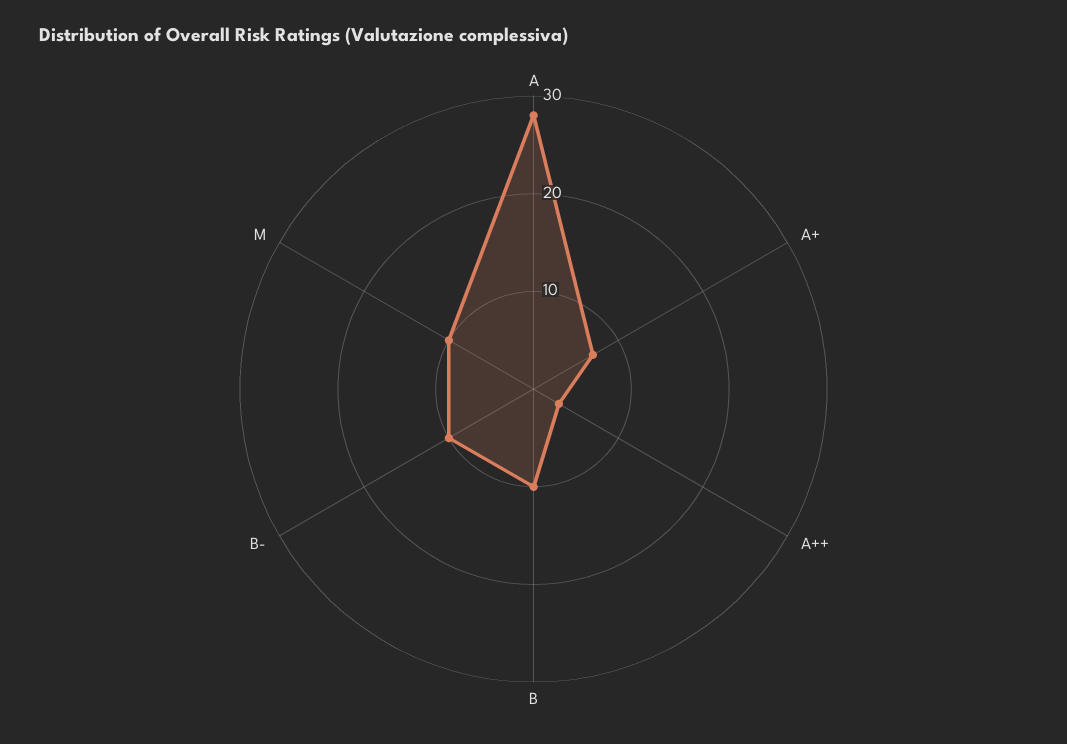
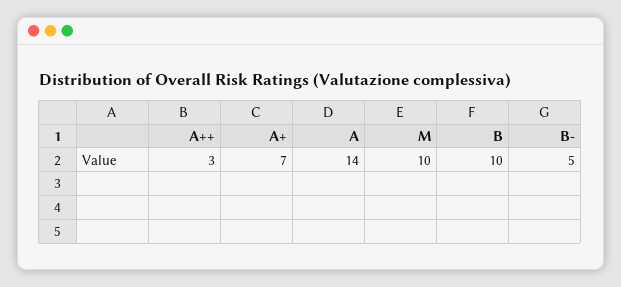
  {
-   "A": 28,
+   "A": 14,
    "A+": 7,
    "A++": 3,
    "B": 10,
-   "B-": 10,
+   "B-": 5,
    "M": 10
  }

